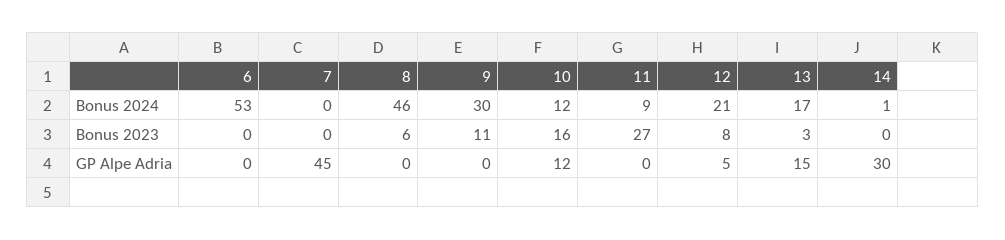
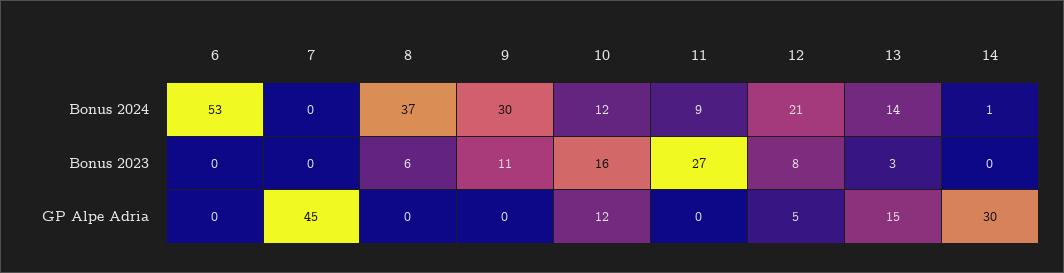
  {
    "6": {
      "Bonus 2024": 53,
      "Bonus 2023": 0,
      "GP Alpe Adria": 0
    },
    "7": {
      "Bonus 2024": 0,
      "Bonus 2023": 0,
      "GP Alpe Adria": 45
    },
    "8": {
-     "Bonus 2024": 46,
+     "Bonus 2024": 37,
      "Bonus 2023": 6,
      "GP Alpe Adria": 0
    },
    "9": {
      "Bonus 2024": 30,
      "Bonus 2023": 11,
      "GP Alpe Adria": 0
    },
    "10": {
      "Bonus 2024": 12,
      "Bonus 2023": 16,
      "GP Alpe Adria": 12
    },
    "11": {
      "Bonus 2024": 9,
      "Bonus 2023": 27,
      "GP Alpe Adria": 0
    },
    "12": {
      "Bonus 2024": 21,
      "Bonus 2023": 8,
      "GP Alpe Adria": 5
    },
    "13": {
-     "Bonus 2024": 17,
+     "Bonus 2024": 14,
      "Bonus 2023": 3,
      "GP Alpe Adria": 15
    },
    "14": {
      "Bonus 2024": 1,
      "Bonus 2023": 0,
      "GP Alpe Adria": 30
    }
  }

